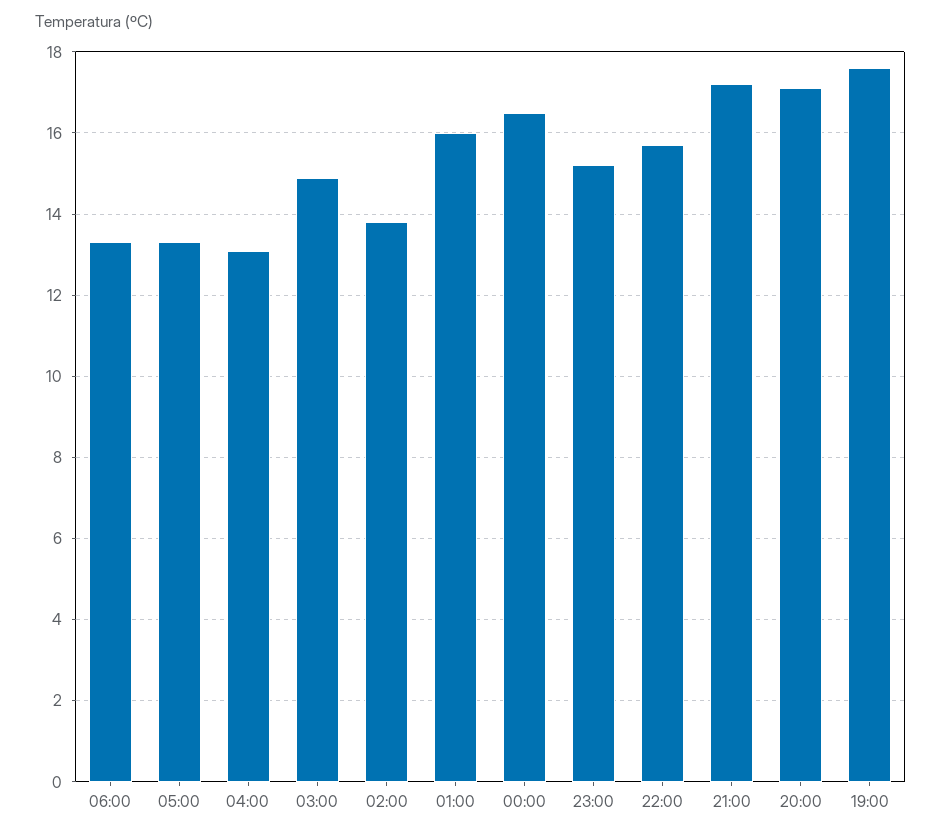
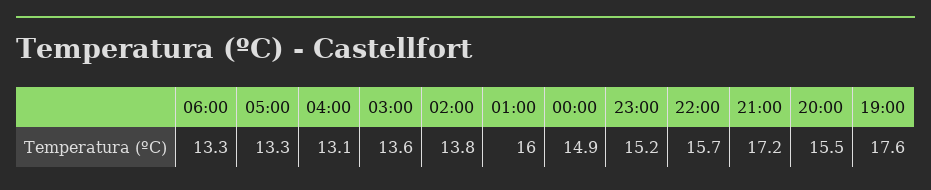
  {
    "06:00": 13.3,
    "05:00": 13.3,
    "04:00": 13.1,
-   "03:00": 15,
+   "03:00": 13.6,
    "02:00": 13.8,
    "01:00": 16,
-   "00:00": 16.5,
+   "00:00": 14.9,
    "23:00": 15.2,
    "22:00": 15.7,
    "21:00": 17.2,
-   "20:00": 17,
+   "20:00": 15.5,
    "19:00": 17.6
  }

